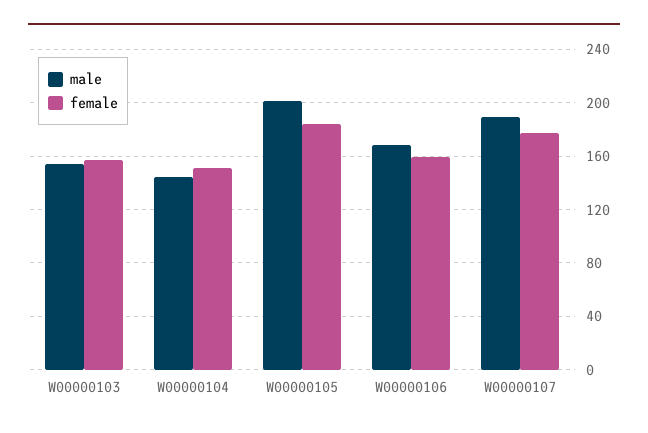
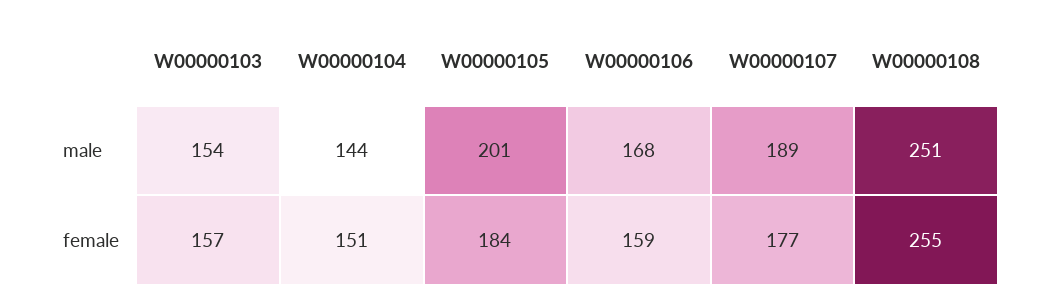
  {
    "male": {
      "W00000103": 154,
      "W00000104": 144,
      "W00000105": 201,
      "W00000106": 168,
-     "W00000107": 189
+     "W00000107": 189,
+     "W00000108": 251
    },
    "female": {
      "W00000103": 157,
      "W00000104": 151,
      "W00000105": 184,
      "W00000106": 159,
-     "W00000107": 177
+     "W00000107": 177,
+     "W00000108": 255
    }
  }

